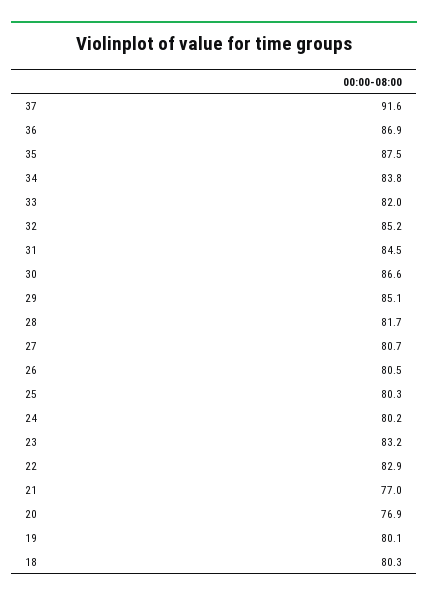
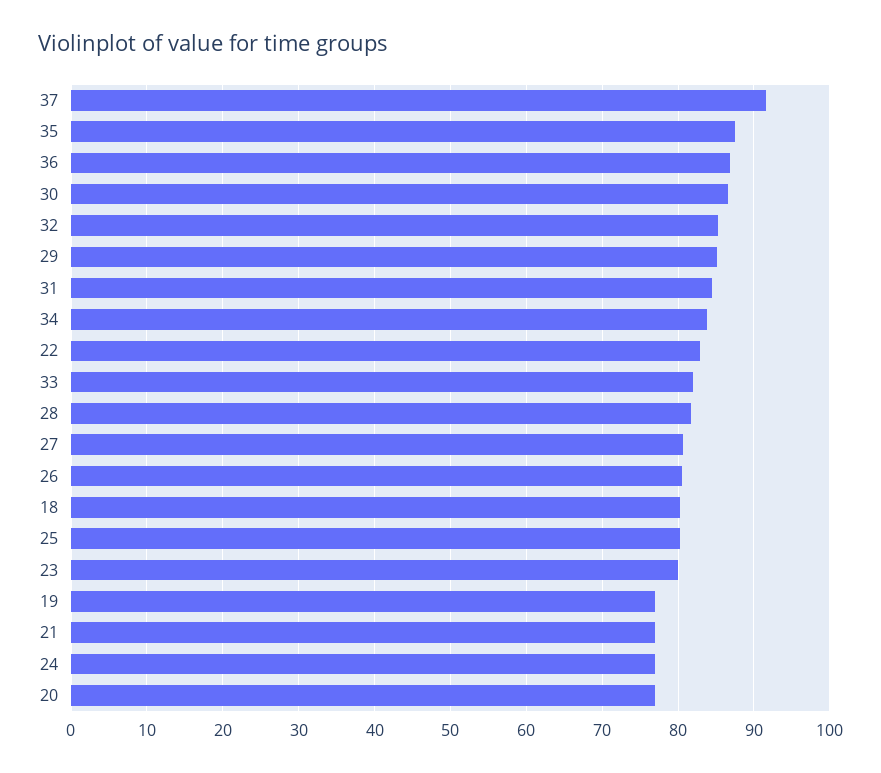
  {
    "37": 91.6,
    "36": 86.9,
    "35": 87.5,
    "34": 83.8,
    "33": 82,
    "32": 85.2,
    "31": 84.5,
    "30": 86.6,
    "29": 85.1,
    "28": 81.7,
    "27": 80.7,
    "26": 80.5,
    "25": 80.3,
-   "24": 80.2,
+   "24": 77,
-   "23": 83.2,
+   "23": 80,
    "22": 82.9,
    "21": 77,
    "20": 76.9,
-   "19": 80.1,
+   "19": 77,
    "18": 80.3
  }

